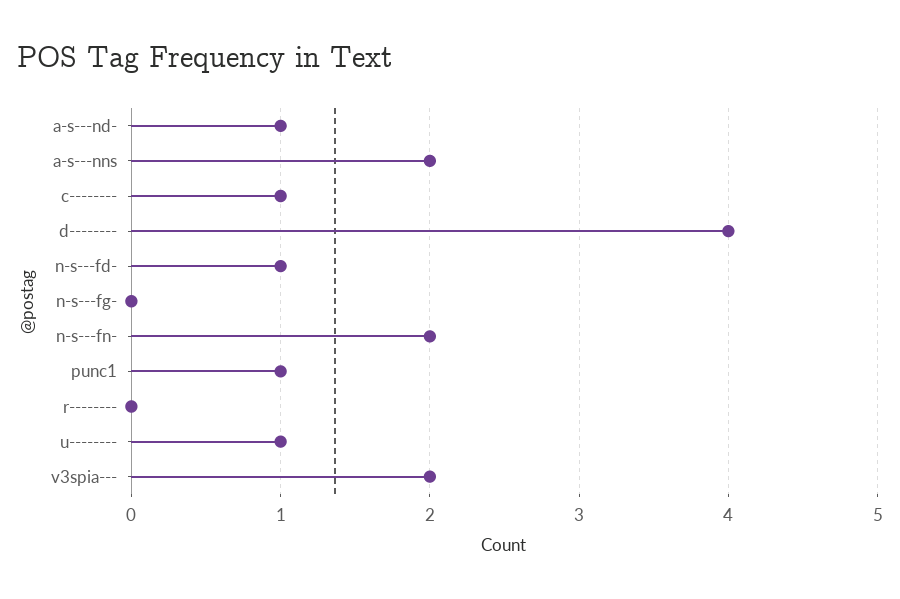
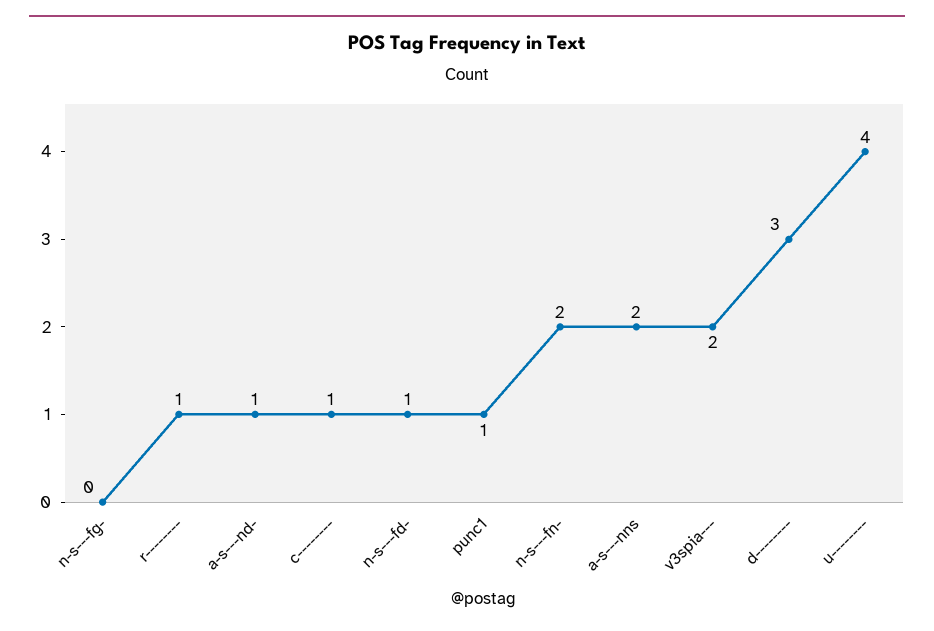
  {
    "a-s---nd-": 1,
    "a-s---nns": 2,
    "c--------": 1,
-   "d--------": 4,
+   "d--------": 3,
    "n-s---fd-": 1,
    "n-s---fg-": 0,
    "n-s---fn-": 2,
    "punc1": 1,
-   "r--------": 0,
+   "r--------": 1,
-   "u--------": 1,
+   "u--------": 4,
    "v3spia---": 2
  }

